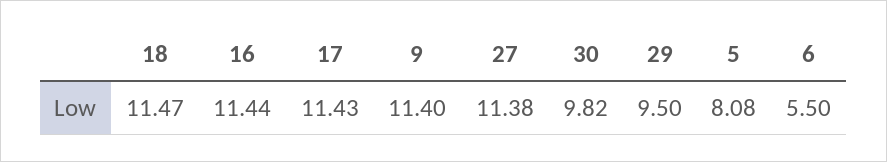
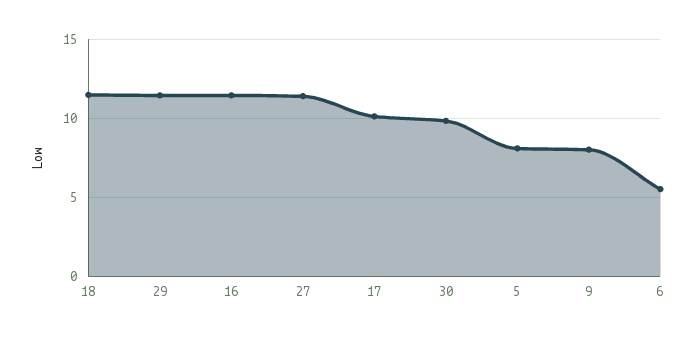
  {
    "18": 11.47,
    "16": 11.44,
-   "17": 11.43,
+   "17": 10,
-   "9": 11.4,
+   "9": 8,
    "27": 11.38,
    "30": 9.82,
-   "29": 9.5,
+   "29": 11.5,
    "5": 8.08,
    "6": 5.5
  }

